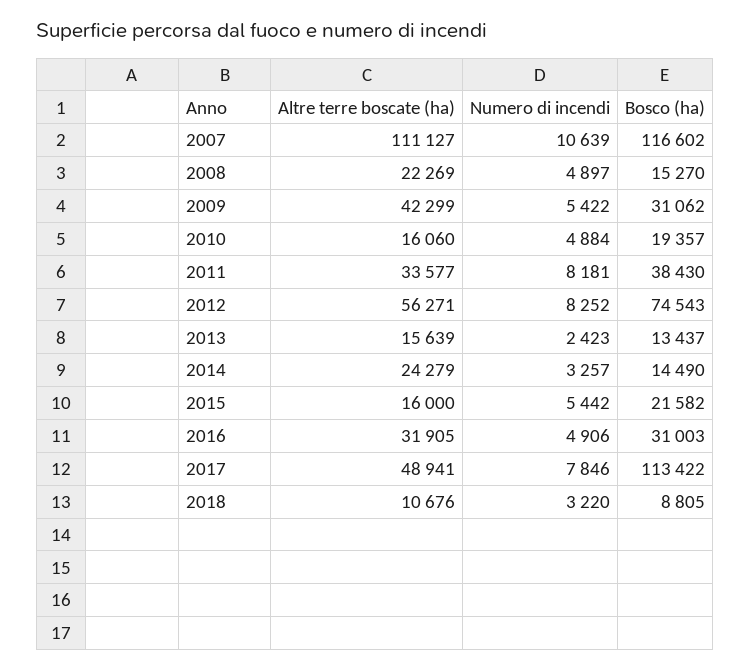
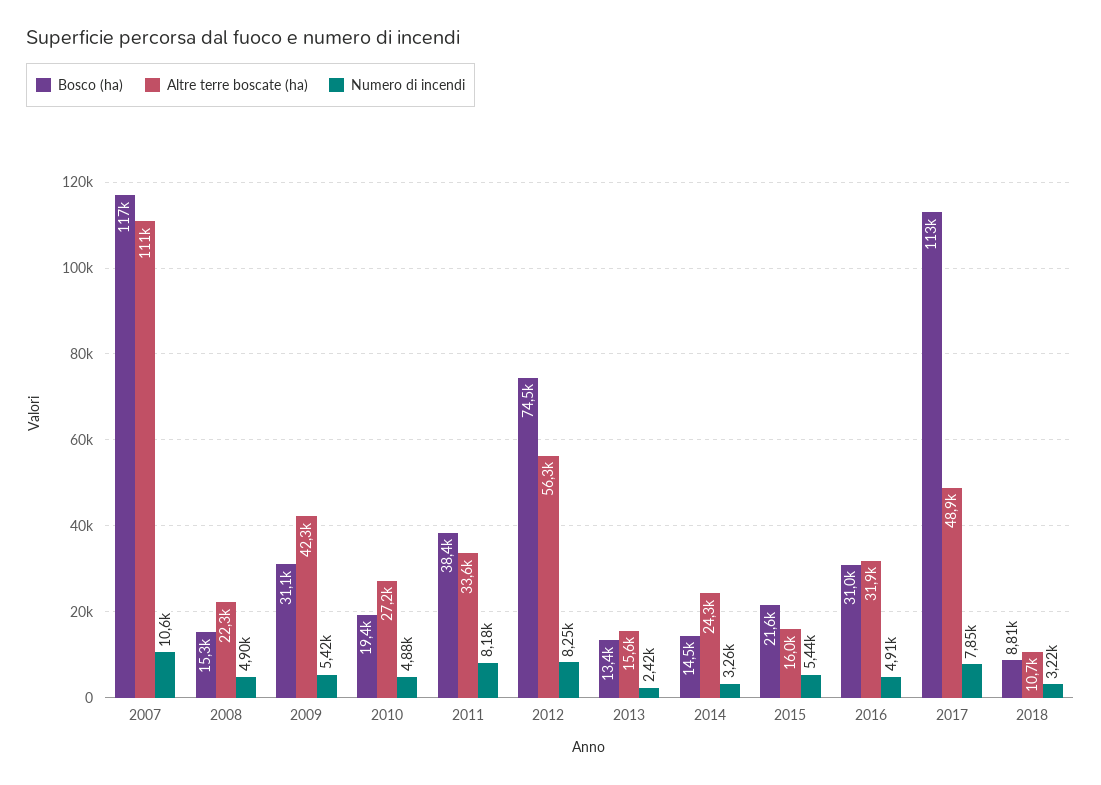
  {
    "Altre terre boscate (ha)": {
      "2007": 111127,
      "2008": 22269,
      "2009": 42299,
-     "2010": 16060,
+     "2010": 27200,
      "2011": 33577,
      "2012": 56271,
      "2013": 15639,
      "2014": 24279,
      "2015": 16000,
      "2016": 31905,
      "2017": 48941,
      "2018": 10676
    },
    "Numero di incendi": {
      "2007": 10639,
      "2008": 4897,
      "2009": 5422,
      "2010": 4884,
      "2011": 8181,
      "2012": 8252,
      "2013": 2423,
      "2014": 3257,
      "2015": 5442,
      "2016": 4906,
      "2017": 7846,
      "2018": 3220
    },
    "Bosco (ha)": {
      "2007": 116602,
      "2008": 15270,
      "2009": 31062,
      "2010": 19357,
      "2011": 38430,
      "2012": 74543,
      "2013": 13437,
      "2014": 14490,
      "2015": 21582,
      "2016": 31003,
      "2017": 113422,
      "2018": 8805
    }
  }

